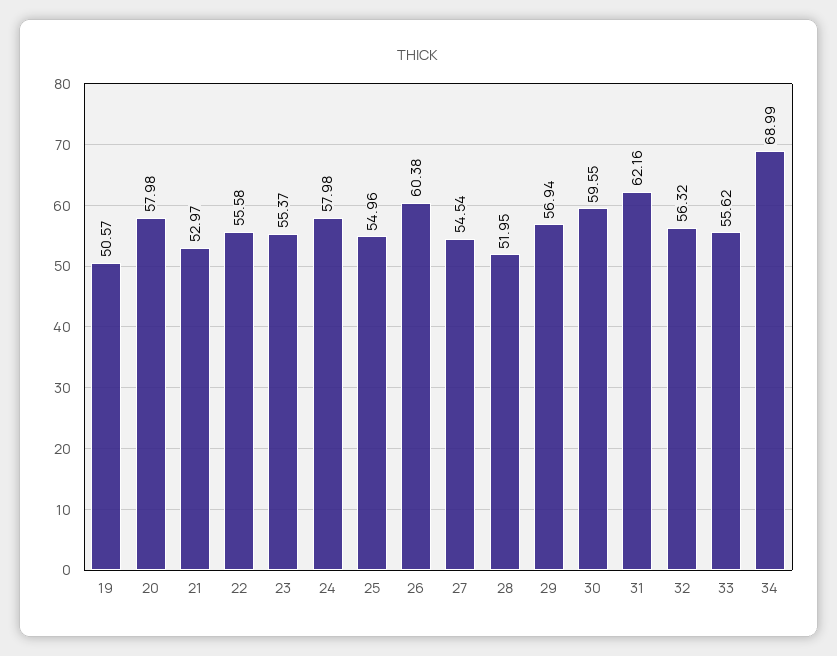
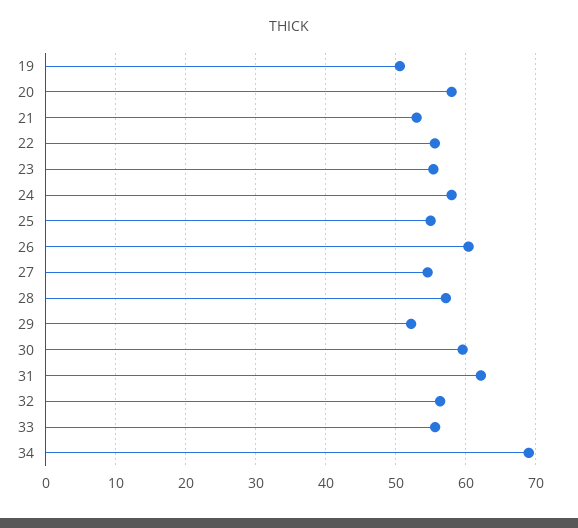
  {
    "19": 50.57,
    "20": 57.98,
    "21": 52.97,
    "22": 55.58,
    "23": 55.37,
    "24": 57.98,
    "25": 54.96,
    "26": 60.38,
    "27": 54.54,
-   "28": 51.95,
+   "28": 57,
-   "29": 56.94,
+   "29": 52,
    "30": 59.55,
    "31": 62.16,
    "32": 56.32,
    "33": 55.62,
    "34": 68.99
  }

